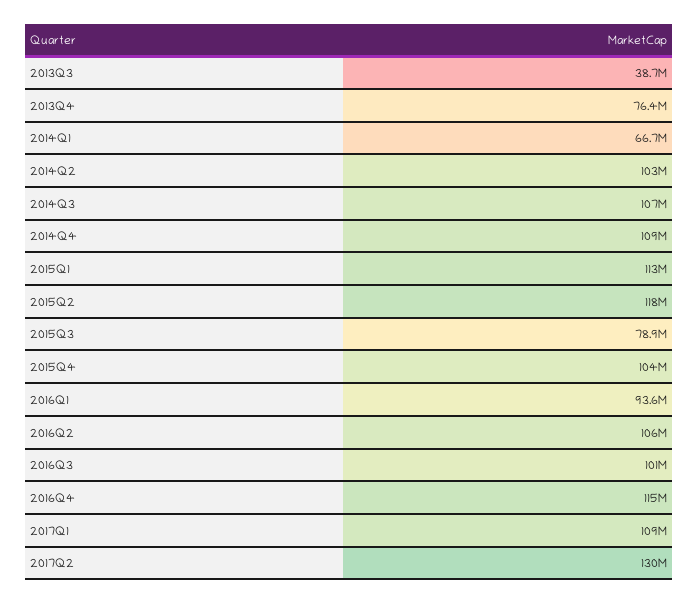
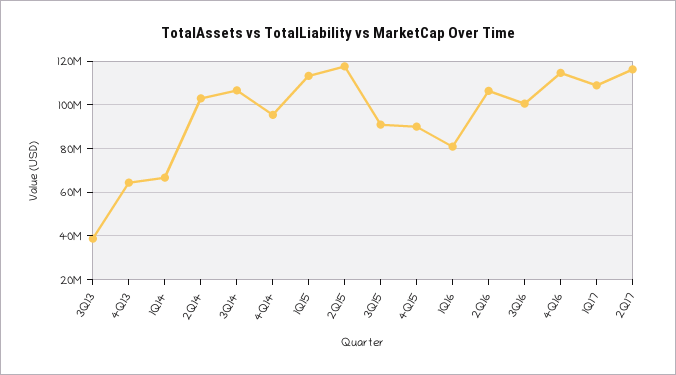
  {
    "2013Q3": 38700000,
-   "2013Q4": 76400000,
+   "2013Q4": 65000000,
    "2014Q1": 66700000,
    "2014Q2": 103000000,
    "2014Q3": 107000000,
-   "2014Q4": 109000000,
+   "2014Q4": 95000000,
    "2015Q1": 113000000,
    "2015Q2": 118000000,
-   "2015Q3": 78900000,
+   "2015Q3": 90000000,
-   "2015Q4": 104000000,
+   "2015Q4": 90000000,
-   "2016Q1": 93600000,
+   "2016Q1": 80000000,
    "2016Q2": 106000000,
    "2016Q3": 101000000,
    "2016Q4": 115000000,
    "2017Q1": 109000000,
-   "2017Q2": 130000000
+   "2017Q2": 115000000
  }

